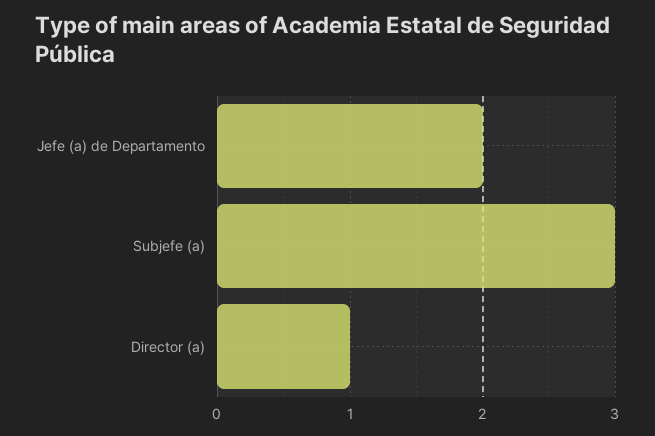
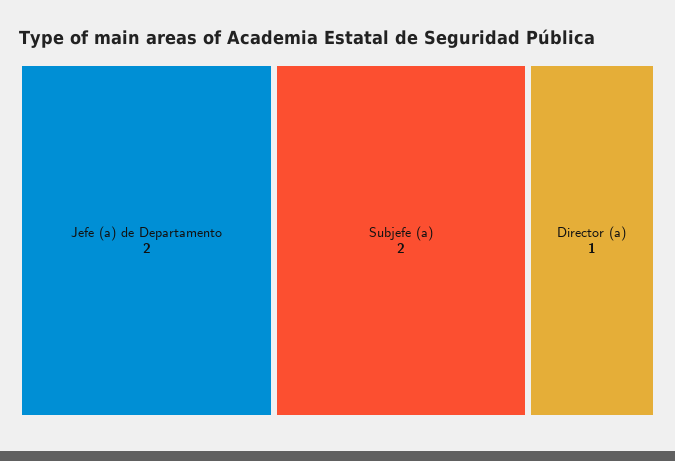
  {
    "Jefe (a) de Departamento": 2,
-   "Subjefe (a)": 3,
+   "Subjefe (a)": 2,
    "Director (a)": 1
  }

